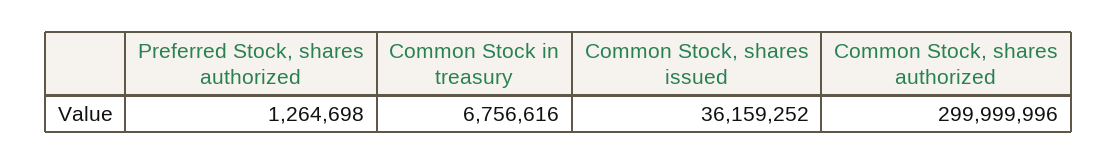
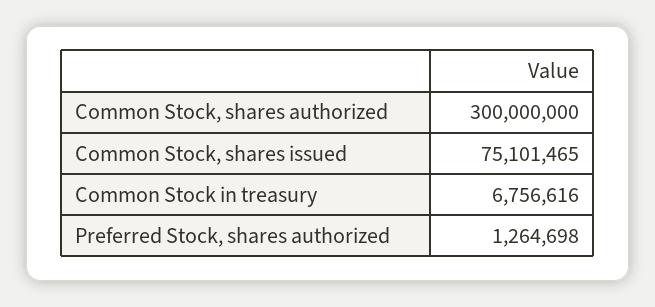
  {
    "Preferred Stock, shares authorized": 1264698,
    "Common Stock in treasury": 6756616,
-   "Common Stock, shares issued": 36159252,
+   "Common Stock, shares issued": 75101465,
-   "Common Stock, shares authorized": 299999996
+   "Common Stock, shares authorized": 300000000
  }

